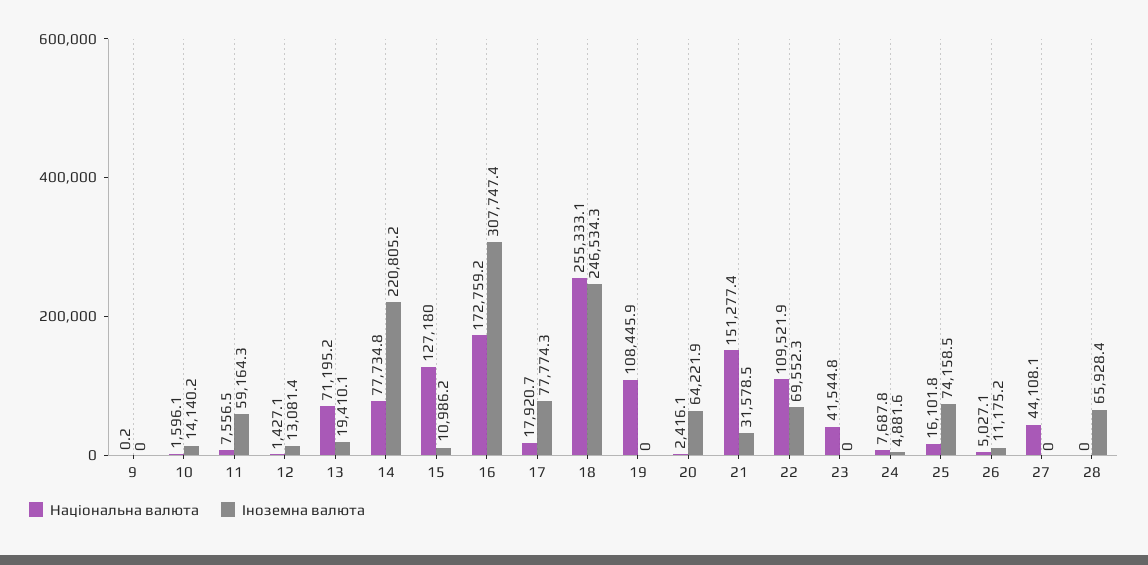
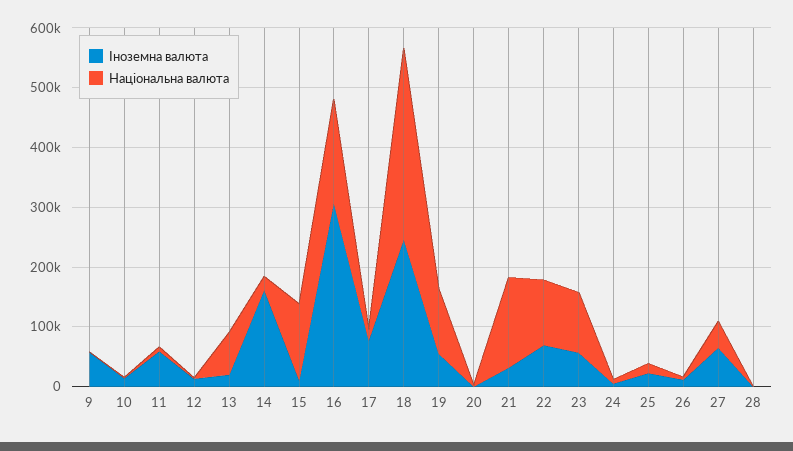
  {
    "Національна валюта": {
      "9": 0.2,
      "10": 1596.1,
      "11": 7556.5,
      "12": 1427.1,
      "13": 71195.2,
-     "14": 77734.8,
+     "14": 20000,
      "15": 127180,
      "16": 172759.2,
      "17": 17920.7,
-     "18": 255333.1,
+     "18": 320000,
      "19": 108445.9,
      "20": 2416.1,
      "21": 151277.4,
      "22": 109521.9,
-     "23": 41544.8,
+     "23": 100000,
      "24": 7687.8,
      "25": 16101.8,
      "26": 5027.1,
      "27": 44108.1,
      "28": 0
    },
    "Іноземна валюта": {
-     "9": 0,
+     "9": 60000,
      "10": 14140.2,
      "11": 59164.3,
      "12": 13081.4,
      "13": 19410.1,
-     "14": 220805.2,
+     "14": 160000,
      "15": 10986.2,
      "16": 307747.4,
      "17": 77774.3,
      "18": 246534.3,
-     "19": 0,
+     "19": 60000,
-     "20": 64221.9,
+     "20": 0,
      "21": 31578.5,
      "22": 69552.3,
-     "23": 0,
+     "23": 60000,
      "24": 4881.6,
-     "25": 74158.5,
+     "25": 20000,
      "26": 11175.2,
-     "27": 0,
+     "27": 60000,
-     "28": 65928.4
+     "28": 0
    }
  }

